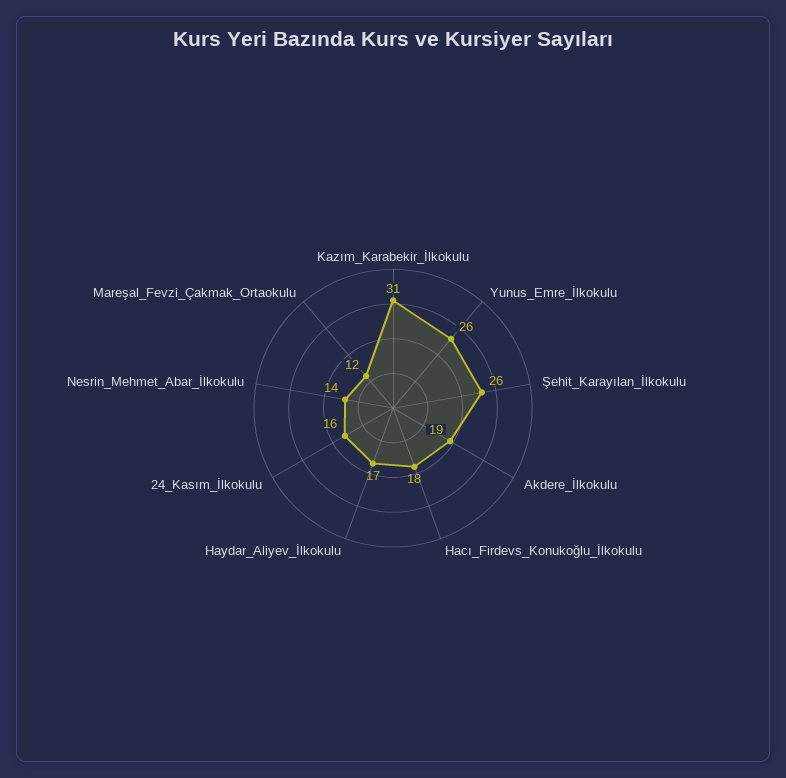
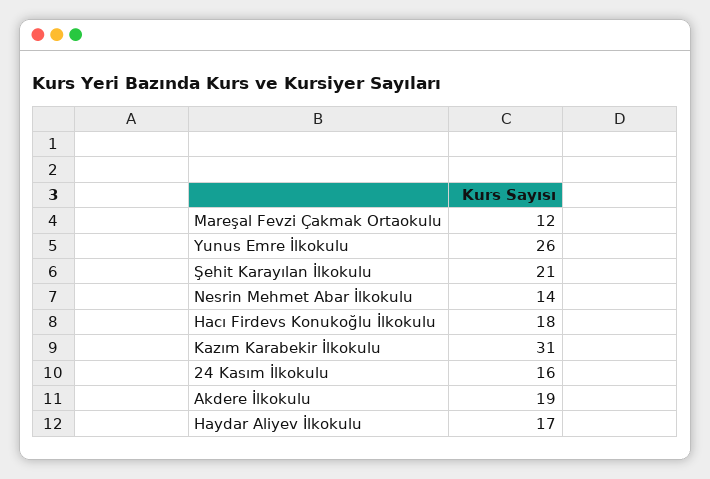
  {
    "Kazım_Karabekir_İlkokulu": 31,
    "Yunus_Emre_İlkokulu": 26,
-   "Şehit_Karayılan_İlkokulu": 26,
+   "Şehit_Karayılan_İlkokulu": 21,
    "Akdere_İlkokulu": 19,
    "Hacı_Firdevs_Konukoğlu_İlkokulu": 18,
    "Haydar_Aliyev_İlkokulu": 17,
    "24_Kasım_İlkokulu": 16,
    "Nesrin_Mehmet_Abar_İlkokulu": 14,
    "Mareşal_Fevzi_Çakmak_Ortaokulu": 12
  }

